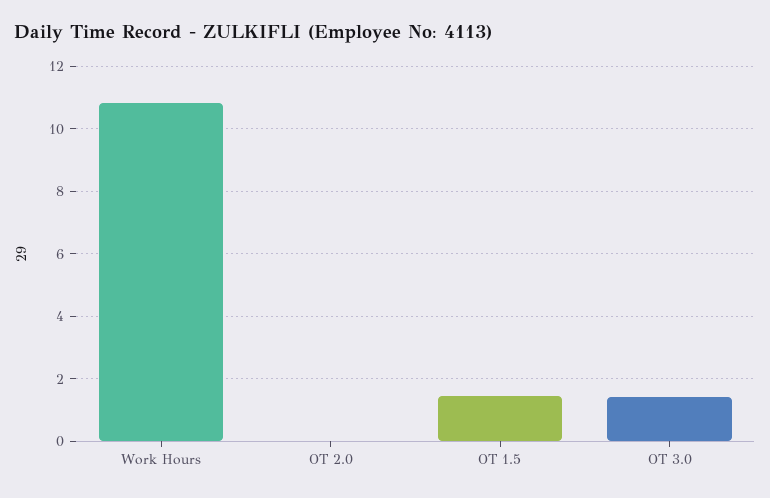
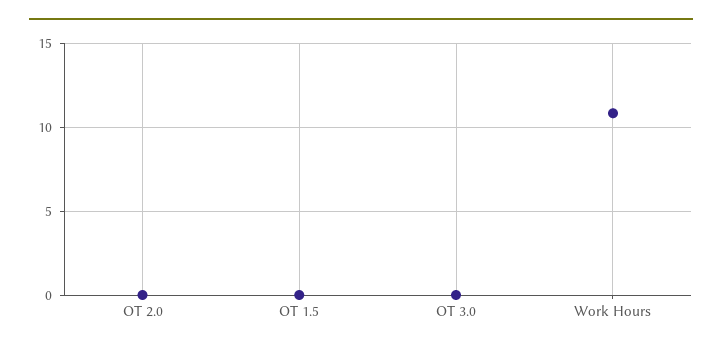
  {
    "Work Hours": 10.8,
    "OT 2.0": 0,
-   "OT 1.5": 1.4,
+   "OT 1.5": 0,
-   "OT 3.0": 1.4
+   "OT 3.0": 0
  }

